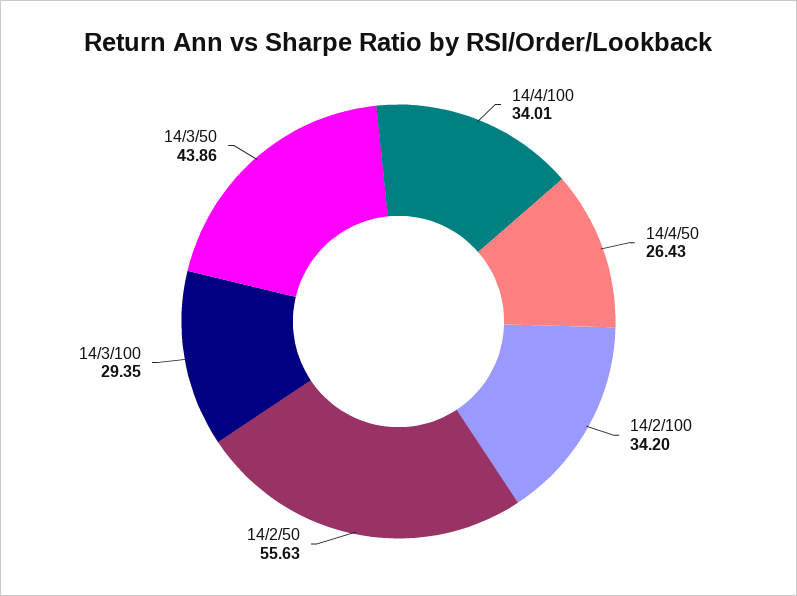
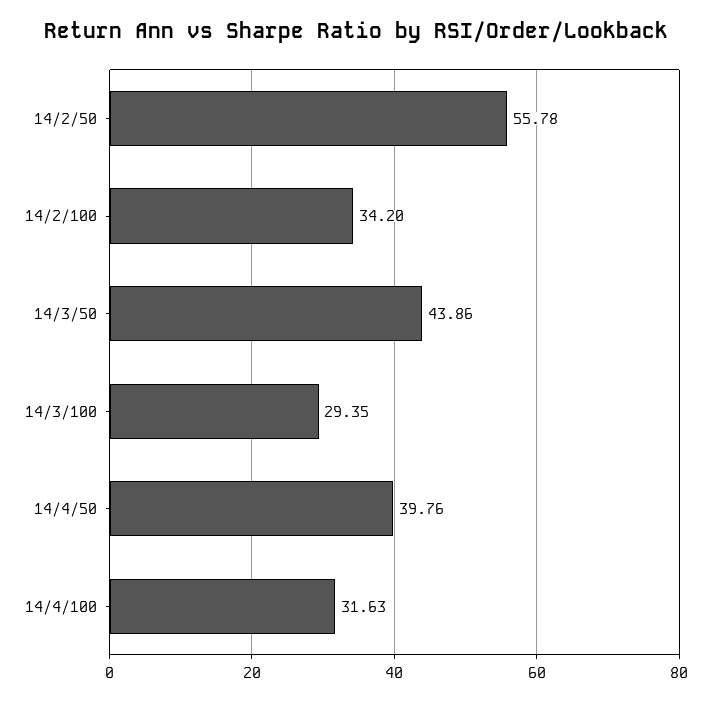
  {
-   "14/4/100": 34.01,
+   "14/4/100": 31.63,
-   "14/4/50": 26.43,
+   "14/4/50": 39.76,
    "14/2/100": 34.2,
-   "14/2/50": 55.63,
+   "14/2/50": 55.78,
    "14/3/100": 29.35,
    "14/3/50": 43.86
  }

